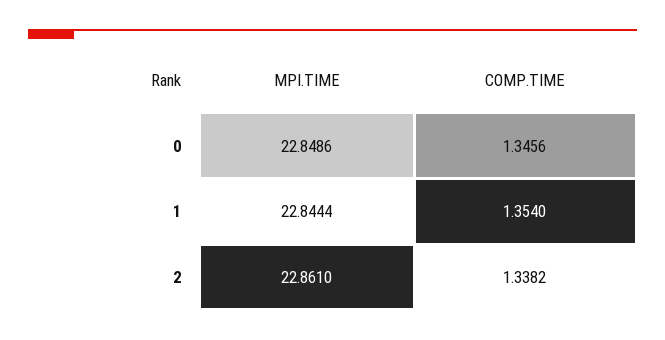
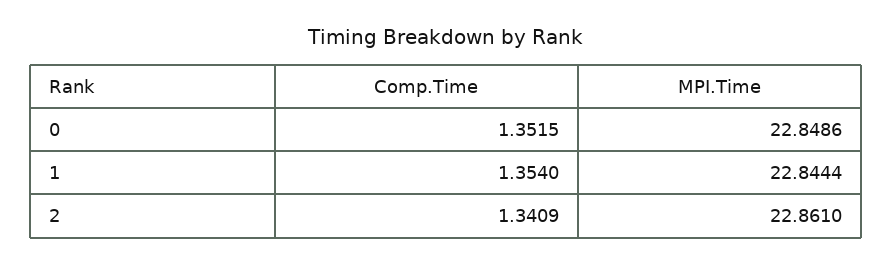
  {
    "MPI.TIME": {
      "0": 22.8486,
      "1": 22.8444,
      "2": 22.861
    },
    "COMP.TIME": {
-     "0": 1.3456,
+     "0": 1.3515,
      "1": 1.354,
-     "2": 1.3382
+     "2": 1.3409
    }
  }

